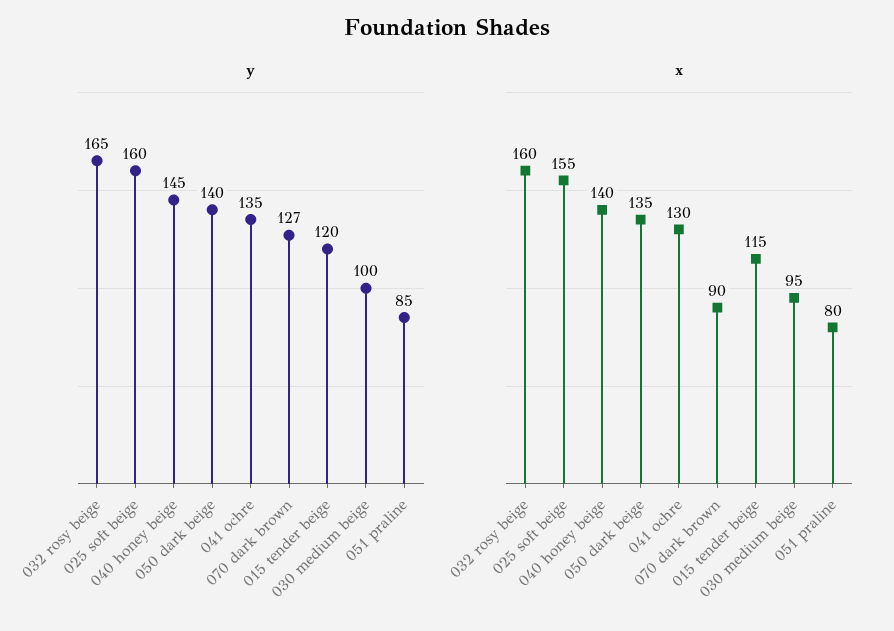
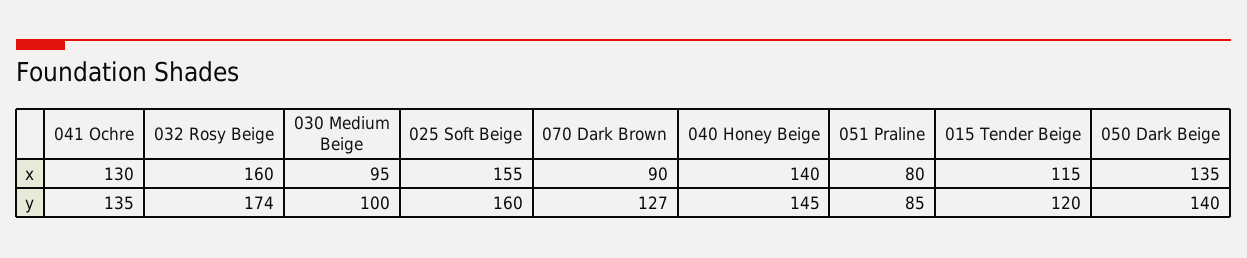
  {
    "y": {
-     "032 rosy beige": 165,
+     "032 rosy beige": 174,
      "025 soft beige": 160,
      "040 honey beige": 145,
      "050 dark beige": 140,
      "041 ochre": 135,
      "070 dark brown": 127,
      "015 tender beige": 120,
      "030 medium beige": 100,
      "051 praline": 85
    },
    "x": {
      "032 rosy beige": 160,
      "025 soft beige": 155,
      "040 honey beige": 140,
      "050 dark beige": 135,
      "041 ochre": 130,
      "070 dark brown": 90,
      "015 tender beige": 115,
      "030 medium beige": 95,
      "051 praline": 80
    }
  }

